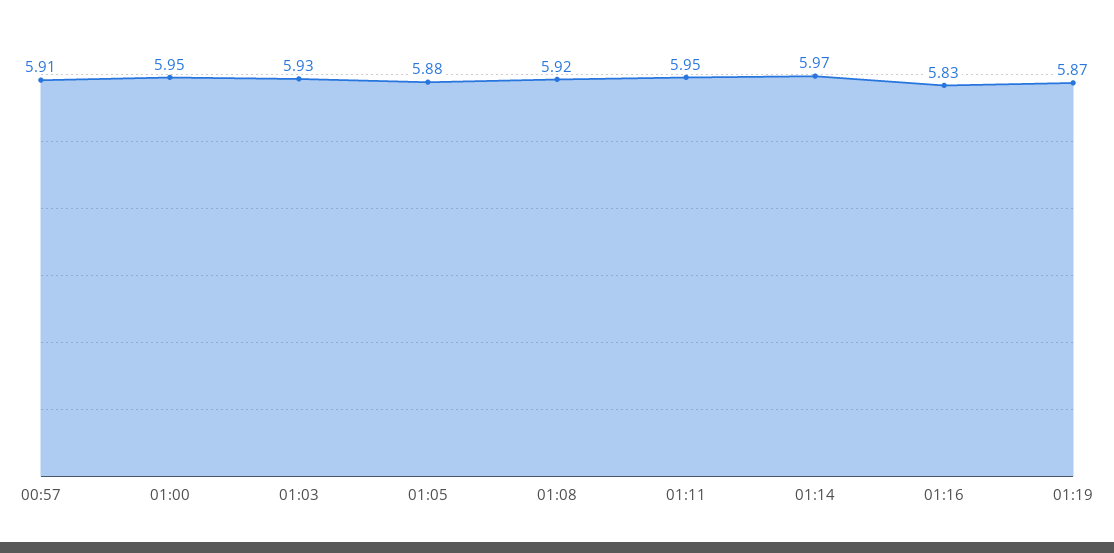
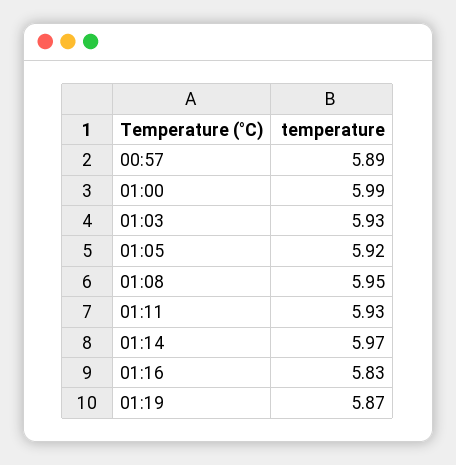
  {
-   "00:57": 5.91,
+   "00:57": 5.89,
-   "01:00": 5.95,
+   "01:00": 5.99,
    "01:03": 5.93,
-   "01:05": 5.88,
+   "01:05": 5.92,
-   "01:08": 5.92,
+   "01:08": 5.95,
-   "01:11": 5.95,
+   "01:11": 5.93,
    "01:14": 5.97,
    "01:16": 5.83,
    "01:19": 5.87
  }

